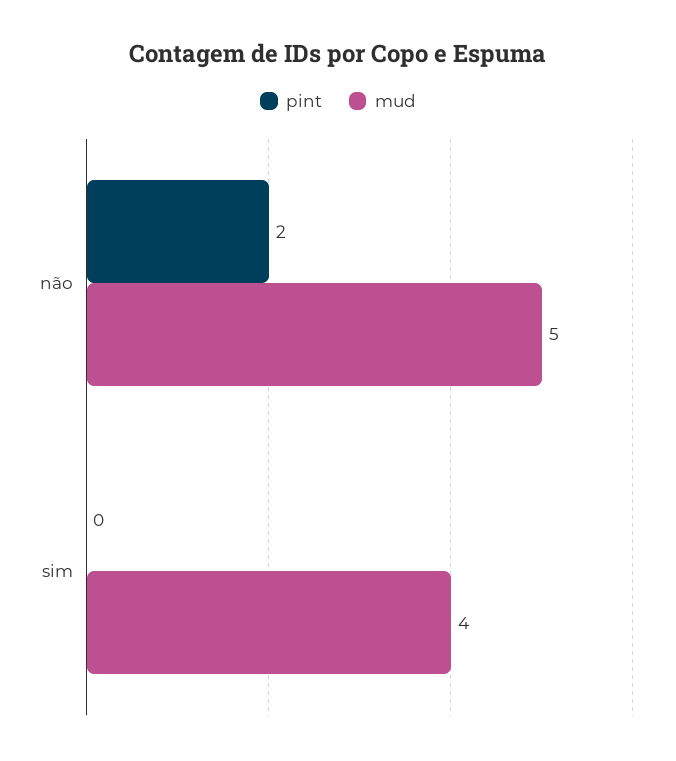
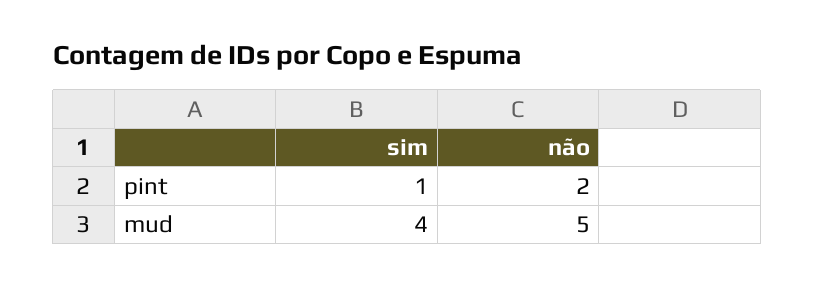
  {
    "pint": {
      "não": 2,
-     "sim": 0
+     "sim": 1
    },
    "mud": {
      "não": 5,
      "sim": 4
    }
  }

